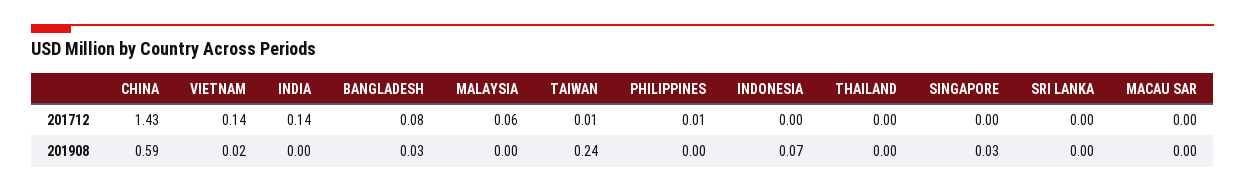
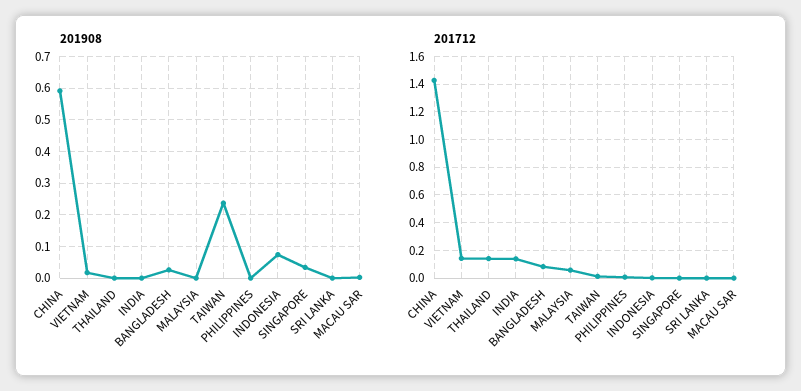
  {
    "201712": {
      "CHINA": 1.43,
      "VIETNAM": 0.14,
      "INDIA": 0.14,
      "BANGLADESH": 0.08,
      "MALAYSIA": 0.06,
      "TAIWAN": 0.01,
      "PHILIPPINES": 0.01,
      "INDONESIA": 0,
-     "THAILAND": 0,
+     "THAILAND": 0.15,
      "SINGAPORE": 0,
      "SRI LANKA": 0,
      "MACAU SAR": 0
    },
    "201908": {
      "CHINA": 0.59,
      "VIETNAM": 0.02,
      "INDIA": 0,
      "BANGLADESH": 0.03,
      "MALAYSIA": 0,
      "TAIWAN": 0.24,
      "PHILIPPINES": 0,
      "INDONESIA": 0.07,
      "THAILAND": 0,
      "SINGAPORE": 0.03,
      "SRI LANKA": 0,
      "MACAU SAR": 0
    }
  }

